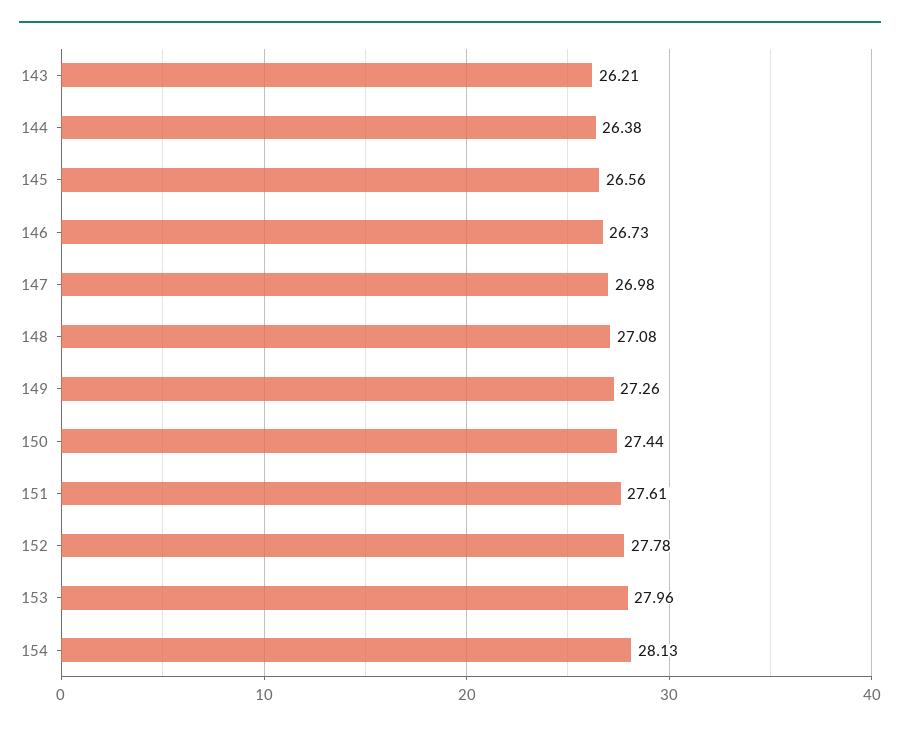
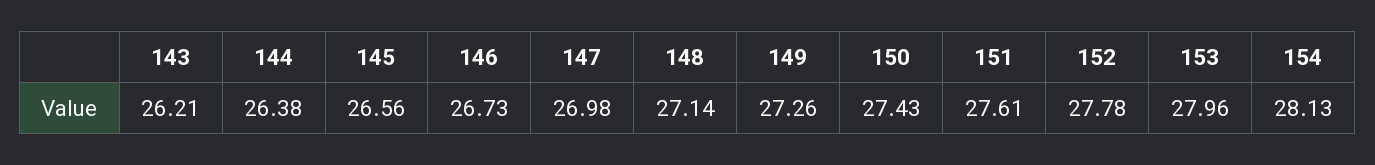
  {
    "143": 26.21,
    "144": 26.38,
    "145": 26.56,
    "146": 26.73,
    "147": 26.98,
-   "148": 27.08,
+   "148": 27.14,
    "149": 27.26,
-   "150": 27.44,
+   "150": 27.43,
    "151": 27.61,
    "152": 27.78,
    "153": 27.96,
    "154": 28.13
  }

